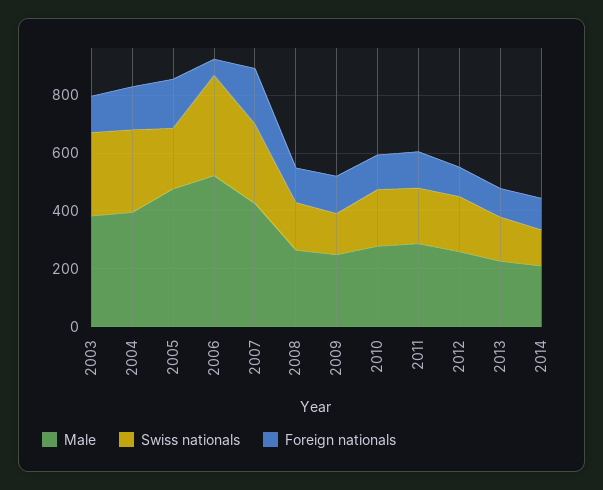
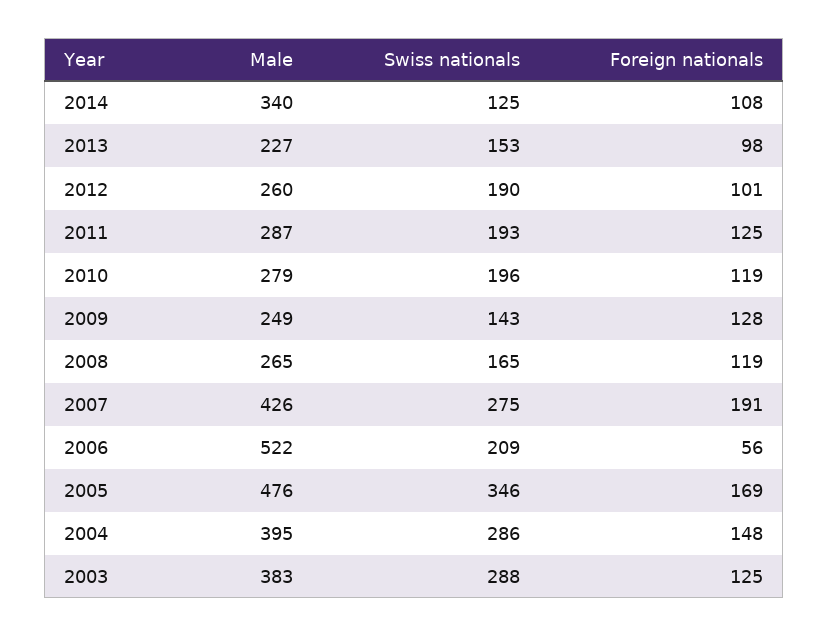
  {
    "Male": {
      "2003": 383,
      "2004": 395,
      "2005": 476,
      "2006": 522,
      "2007": 426,
      "2008": 265,
      "2009": 249,
      "2010": 279,
      "2011": 287,
      "2012": 260,
      "2013": 227,
-     "2014": 200
+     "2014": 340
    },
    "Swiss nationals": {
      "2003": 288,
      "2004": 286,
-     "2005": 200,
+     "2005": 346,
-     "2006": 350,
+     "2006": 209,
      "2007": 275,
      "2008": 165,
      "2009": 143,
      "2010": 196,
      "2011": 193,
      "2012": 190,
      "2013": 153,
      "2014": 125
    },
    "Foreign nationals": {
      "2003": 125,
      "2004": 148,
      "2005": 169,
      "2006": 56,
      "2007": 191,
      "2008": 119,
      "2009": 128,
      "2010": 119,
      "2011": 125,
      "2012": 101,
      "2013": 98,
      "2014": 108
    }
  }

